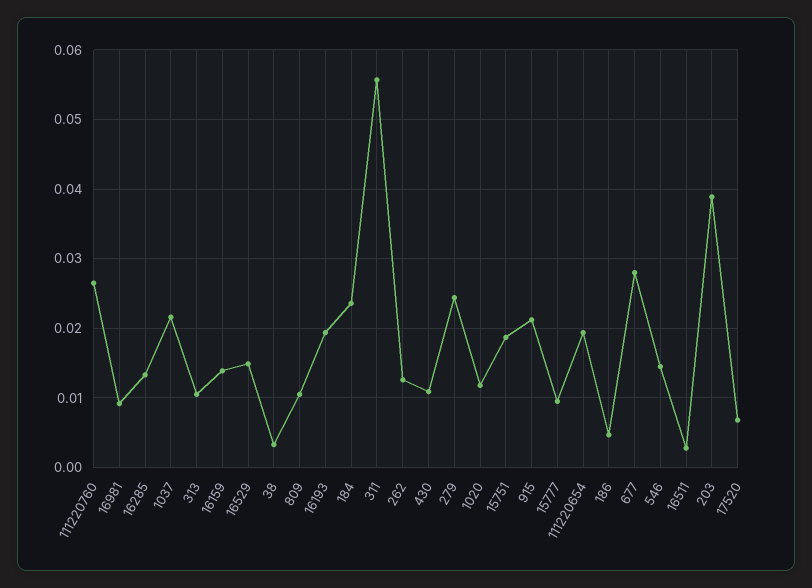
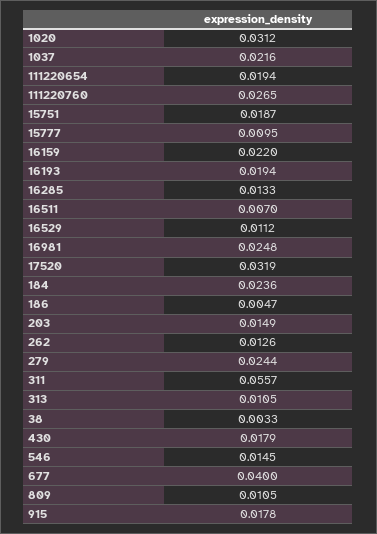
  {
    "111220760": 0.0265,
-   "16981": 0.009,
+   "16981": 0.0248,
    "16285": 0.0133,
    "1037": 0.0216,
    "313": 0.0105,
-   "16159": 0.014,
+   "16159": 0.022,
-   "16529": 0.015,
+   "16529": 0.0112,
    "38": 0.0033,
    "809": 0.0105,
    "16193": 0.0194,
    "184": 0.0236,
    "311": 0.0557,
    "262": 0.0126,
-   "430": 0.011,
+   "430": 0.0179,
    "279": 0.0244,
-   "1020": 0.012,
+   "1020": 0.0312,
    "15751": 0.0187,
-   "915": 0.021,
+   "915": 0.0178,
    "15777": 0.0095,
    "111220654": 0.0194,
    "186": 0.0047,
-   "677": 0.028,
+   "677": 0.04,
    "546": 0.0145,
-   "16511": 0.003,
+   "16511": 0.007,
-   "203": 0.039,
+   "203": 0.0149,
-   "17520": 0.007
+   "17520": 0.0319
  }

